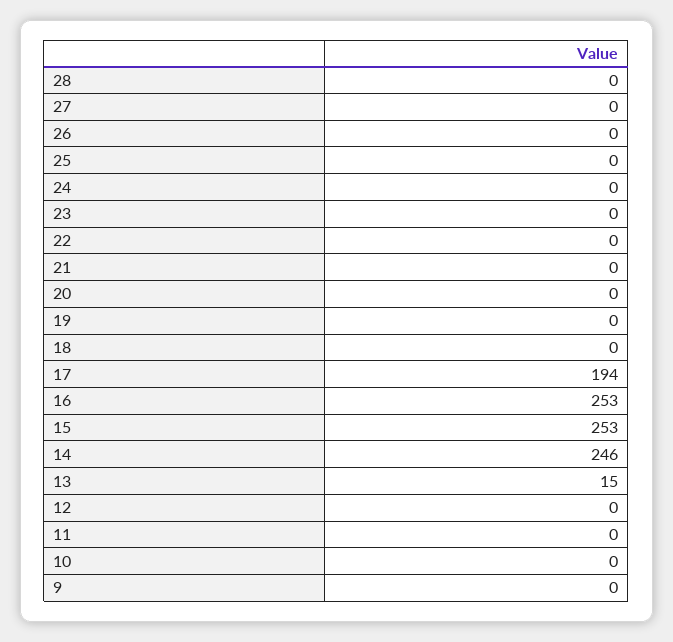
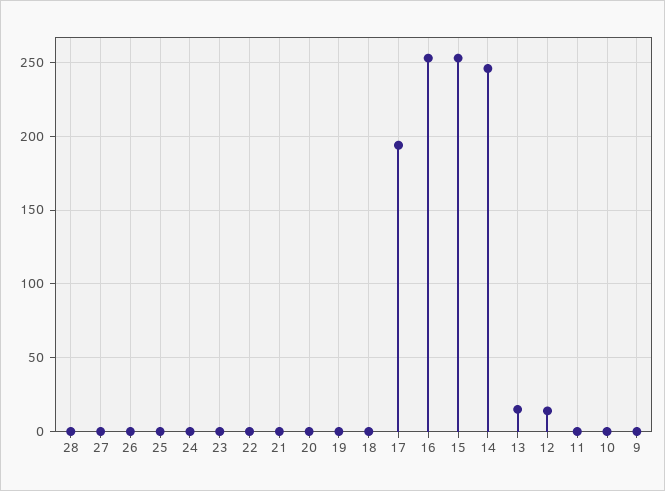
  {
    "28": 0,
    "27": 0,
    "26": 0,
    "25": 0,
    "24": 0,
    "23": 0,
    "22": 0,
    "21": 0,
    "20": 0,
    "19": 0,
    "18": 0,
    "17": 194,
    "16": 253,
    "15": 253,
    "14": 246,
    "13": 15,
-   "12": 0,
+   "12": 15,
    "11": 0,
    "10": 0,
    "9": 0
  }

